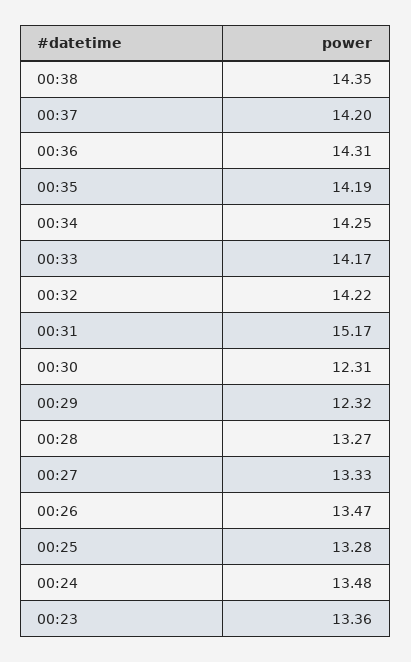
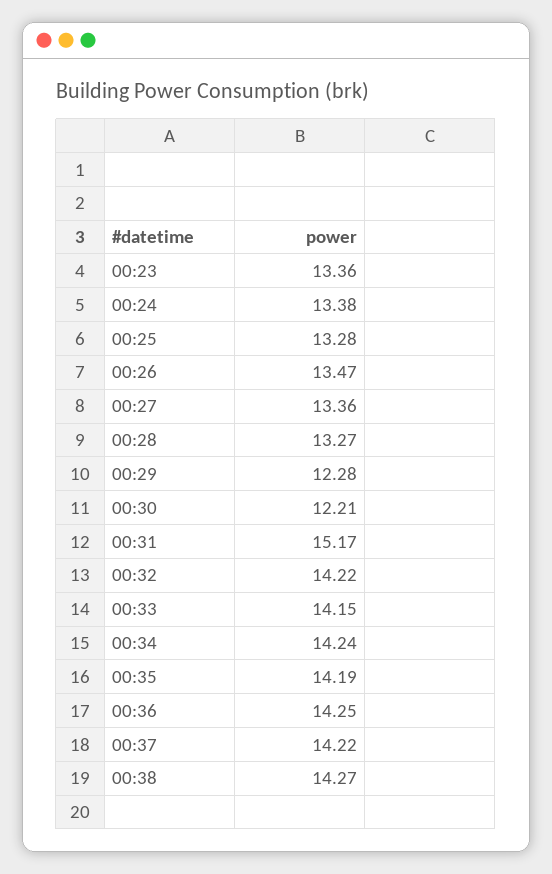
  {
-   "00:38": 14.35,
+   "00:38": 14.27,
-   "00:37": 14.2,
+   "00:37": 14.22,
-   "00:36": 14.31,
+   "00:36": 14.25,
    "00:35": 14.19,
-   "00:34": 14.25,
+   "00:34": 14.24,
-   "00:33": 14.17,
+   "00:33": 14.15,
    "00:32": 14.22,
    "00:31": 15.17,
-   "00:30": 12.31,
+   "00:30": 12.21,
-   "00:29": 12.32,
+   "00:29": 12.28,
    "00:28": 13.27,
-   "00:27": 13.33,
+   "00:27": 13.36,
    "00:26": 13.47,
    "00:25": 13.28,
-   "00:24": 13.48,
+   "00:24": 13.38,
    "00:23": 13.36
  }

